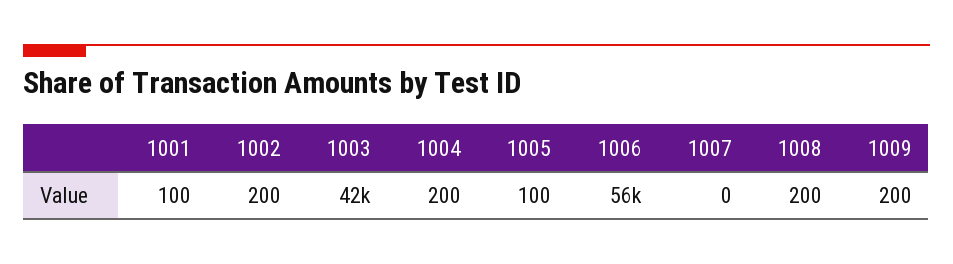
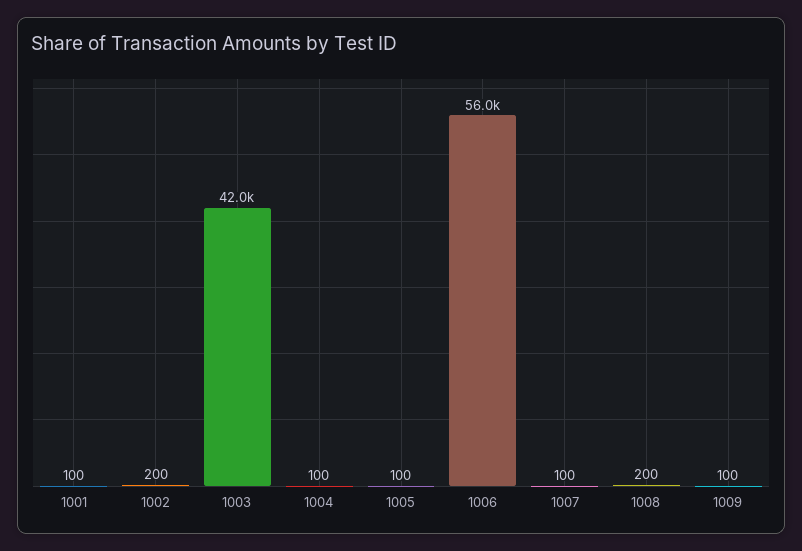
  {
    "1001": 100,
    "1002": 200,
    "1003": 42000,
-   "1004": 200,
+   "1004": 100,
    "1005": 100,
    "1006": 56000,
-   "1007": 0,
+   "1007": 100,
    "1008": 200,
-   "1009": 200
+   "1009": 100
  }

